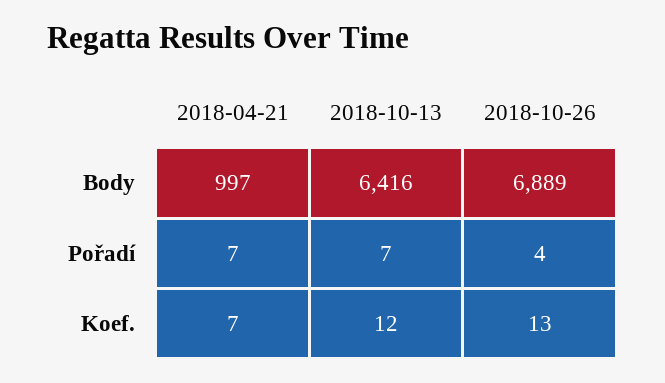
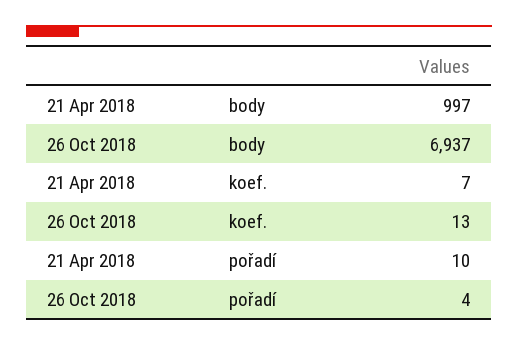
  {
    "2018-04-21": {
      "Body": 997,
-     "Pořadí": 7,
+     "Pořadí": 10,
      "Koef.": 7
    },
-   "2018-10-13": {
-     "Body": 6416,
-     "Pořadí": 7,
-     "Koef.": 12
-   },
    "2018-10-26": {
-     "Body": 6889,
+     "Body": 6937,
      "Pořadí": 4,
      "Koef.": 13
    }
  }

